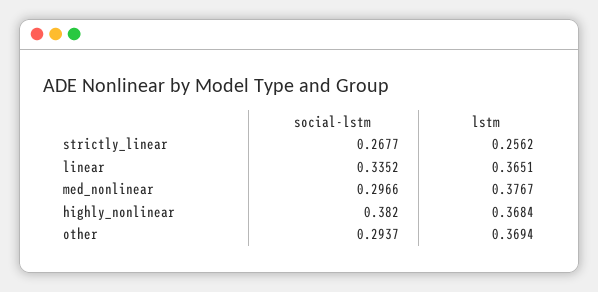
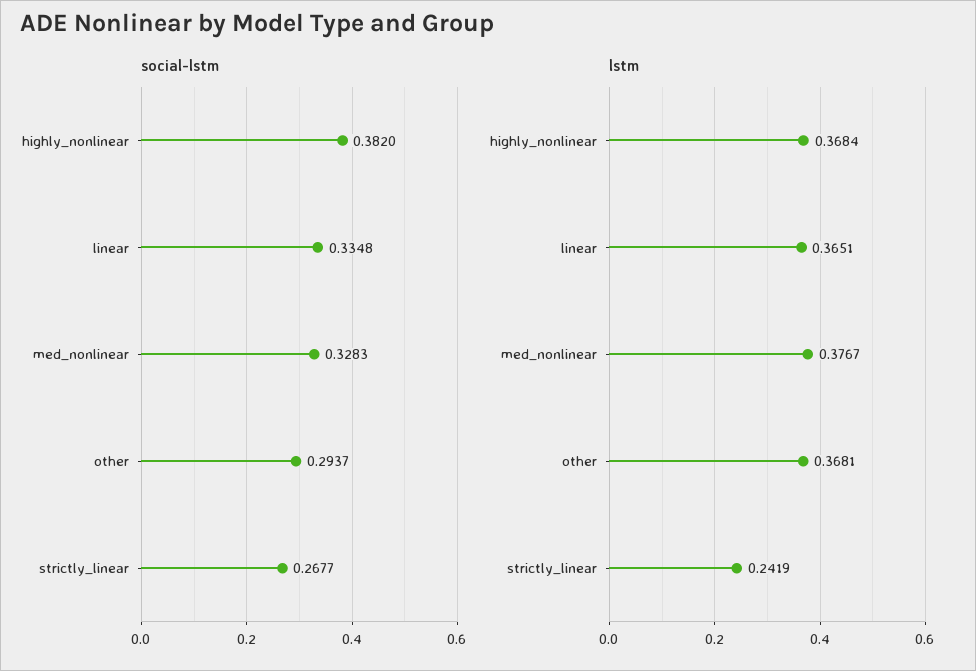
  {
    "social-lstm": {
      "strictly_linear": 0.2677,
-     "linear": 0.3352,
+     "linear": 0.3348,
-     "med_nonlinear": 0.2966,
+     "med_nonlinear": 0.3283,
      "highly_nonlinear": 0.382,
      "other": 0.2937
    },
    "lstm": {
-     "strictly_linear": 0.2562,
+     "strictly_linear": 0.2419,
      "linear": 0.3651,
      "med_nonlinear": 0.3767,
      "highly_nonlinear": 0.3684,
-     "other": 0.3694
+     "other": 0.3681
    }
  }

